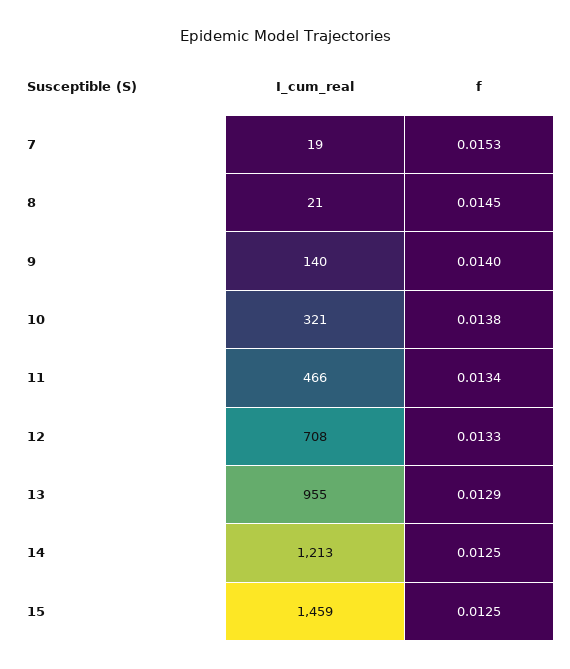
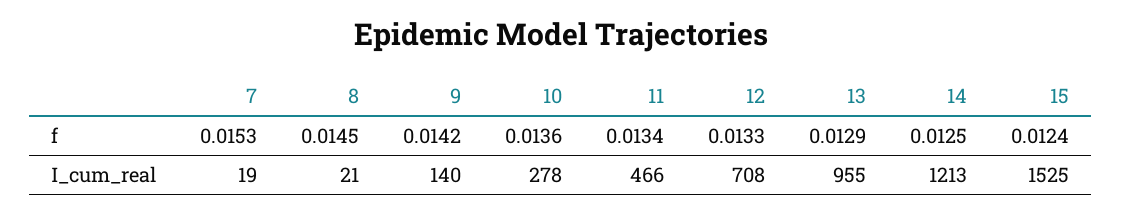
  {
    "I_cum_real": {
      "7": 19,
      "8": 21,
      "9": 140,
-     "10": 321,
+     "10": 278,
      "11": 466,
      "12": 708,
      "13": 955,
      "14": 1213,
-     "15": 1459
+     "15": 1525
    },
    "f": {
      "7": 0.0153,
      "8": 0.0145,
-     "9": 0.014,
+     "9": 0.0142,
-     "10": 0.0138,
+     "10": 0.0136,
      "11": 0.0134,
      "12": 0.0133,
      "13": 0.0129,
      "14": 0.0125,
-     "15": 0.0125
+     "15": 0.0124
    }
  }

